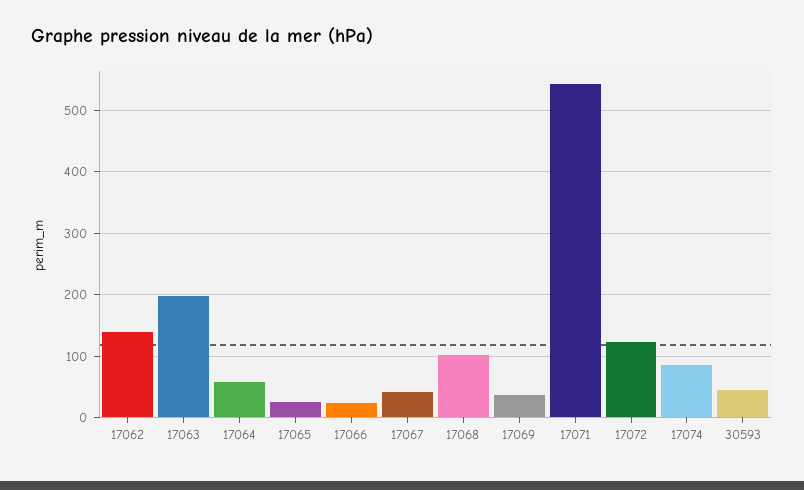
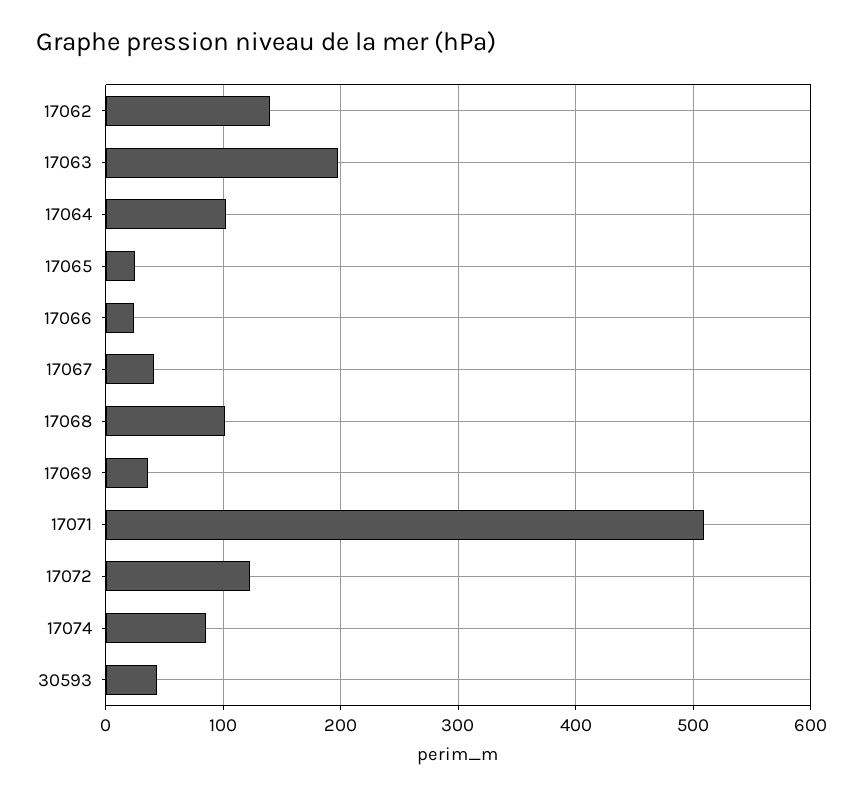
  {
    "17062": 140,
    "17063": 200,
-   "17064": 60,
+   "17064": 100,
    "17065": 20,
    "17066": 20,
    "17067": 40,
    "17068": 100,
    "17069": 40,
-   "17071": 540,
+   "17071": 510,
    "17072": 120,
    "17074": 90,
    "30593": 40
  }

